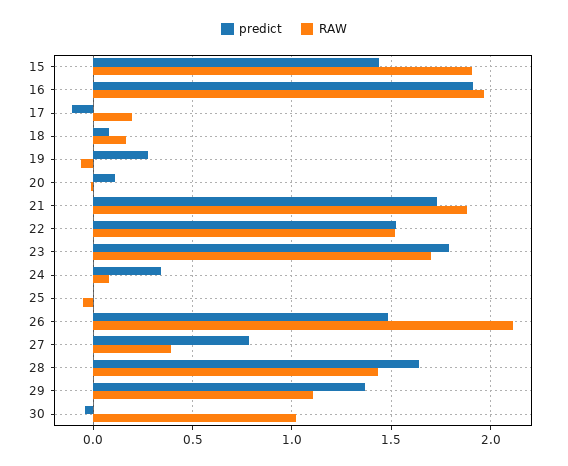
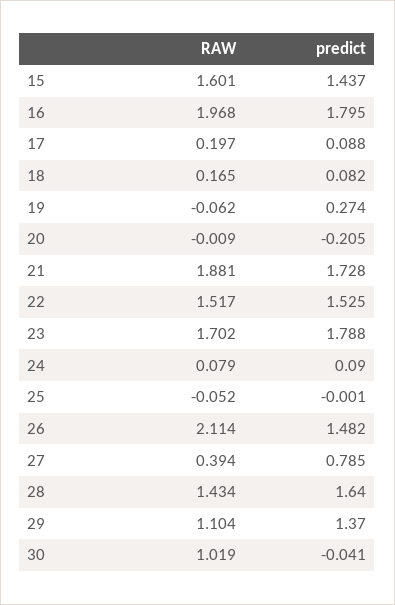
  {
    "predict": {
      "15": 1.437,
-     "16": 1.9,
+     "16": 1.795,
-     "17": -0.1,
+     "17": 0.088,
      "18": 0.082,
      "19": 0.274,
-     "20": 0.1,
+     "20": -0.205,
      "21": 1.728,
      "22": 1.525,
      "23": 1.788,
-     "24": 0.35,
+     "24": 0.09,
      "25": -0.001,
      "26": 1.482,
      "27": 0.785,
      "28": 1.64,
      "29": 1.37,
      "30": -0.041
    },
    "RAW": {
-     "15": 1.9,
+     "15": 1.601,
      "16": 1.968,
      "17": 0.197,
      "18": 0.165,
      "19": -0.062,
      "20": -0.009,
      "21": 1.881,
      "22": 1.517,
      "23": 1.702,
      "24": 0.079,
      "25": -0.052,
      "26": 2.114,
      "27": 0.394,
      "28": 1.434,
      "29": 1.104,
      "30": 1.019
    }
  }

